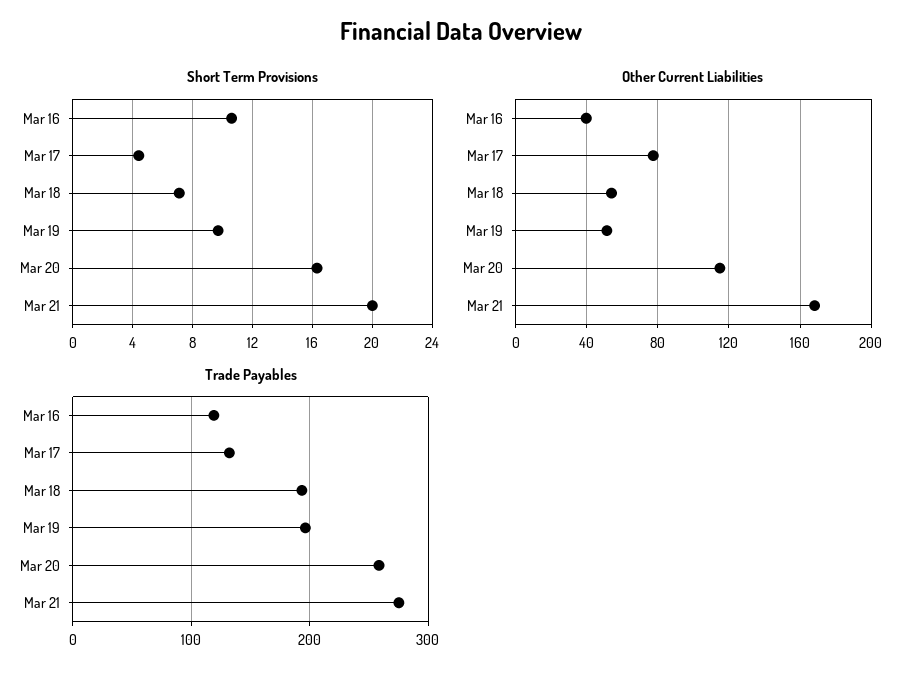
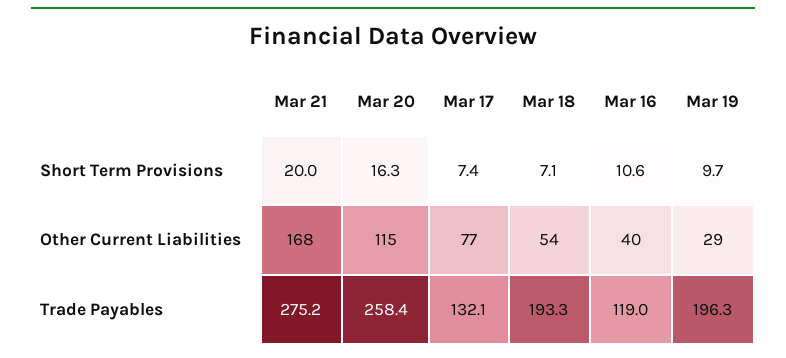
  {
    "Short Term Provisions": {
      "Mar 16": 10.6,
-     "Mar 17": 4.5,
+     "Mar 17": 7.4,
      "Mar 18": 7.1,
      "Mar 19": 9.7,
      "Mar 20": 16.3,
      "Mar 21": 20
    },
    "Other Current Liabilities": {
      "Mar 16": 40,
      "Mar 17": 77,
      "Mar 18": 54,
-     "Mar 19": 50,
+     "Mar 19": 29,
      "Mar 20": 115,
      "Mar 21": 168
    },
    "Trade Payables": {
      "Mar 16": 119,
      "Mar 17": 132.1,
      "Mar 18": 193.3,
      "Mar 19": 196.3,
      "Mar 20": 258.4,
      "Mar 21": 275.2
    }
  }

